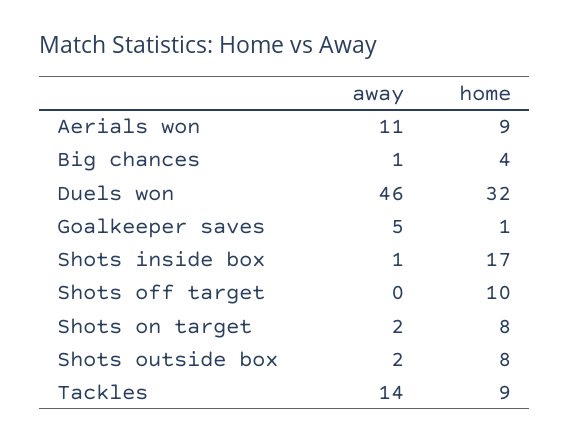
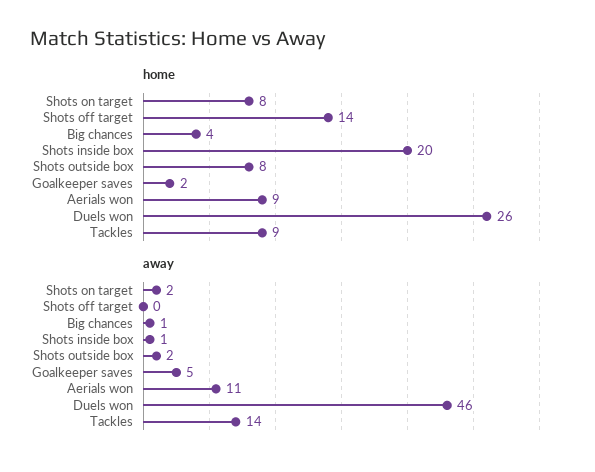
  {
    "away": {
      "Aerials won": 11,
      "Big chances": 1,
      "Duels won": 46,
      "Goalkeeper saves": 5,
      "Shots inside box": 1,
      "Shots off target": 0,
      "Shots on target": 2,
      "Shots outside box": 2,
      "Tackles": 14
    },
    "home": {
      "Aerials won": 9,
      "Big chances": 4,
-     "Duels won": 32,
+     "Duels won": 26,
-     "Goalkeeper saves": 1,
+     "Goalkeeper saves": 2,
-     "Shots inside box": 17,
+     "Shots inside box": 20,
-     "Shots off target": 10,
+     "Shots off target": 14,
      "Shots on target": 8,
      "Shots outside box": 8,
      "Tackles": 9
    }
  }

